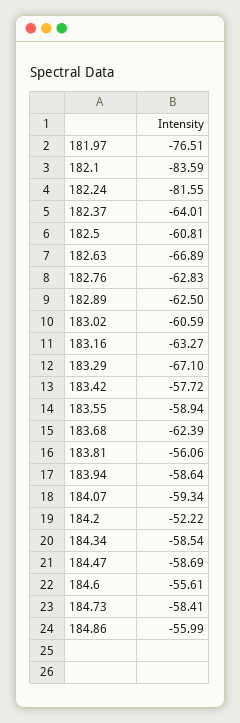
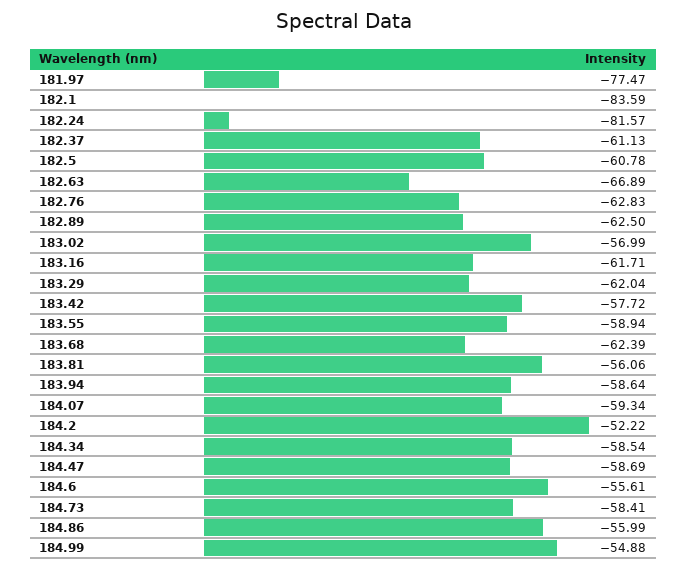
  {
-   "181.97": -76.51,
+   "181.97": -77.47,
    "182.1": -83.59,
-   "182.24": -81.55,
+   "182.24": -81.57,
-   "182.37": -64.01,
+   "182.37": -61.13,
-   "182.5": -60.81,
+   "182.5": -60.78,
    "182.63": -66.89,
    "182.76": -62.83,
    "182.89": -62.5,
-   "183.02": -60.59,
+   "183.02": -56.99,
-   "183.16": -63.27,
+   "183.16": -61.71,
-   "183.29": -67.1,
+   "183.29": -62.04,
    "183.42": -57.72,
    "183.55": -58.94,
    "183.68": -62.39,
    "183.81": -56.06,
    "183.94": -58.64,
    "184.07": -59.34,
    "184.2": -52.22,
    "184.34": -58.54,
    "184.47": -58.69,
    "184.6": -55.61,
    "184.73": -58.41,
-   "184.86": -55.99
+   "184.86": -55.99,
+   "184.99": -54.88
  }

